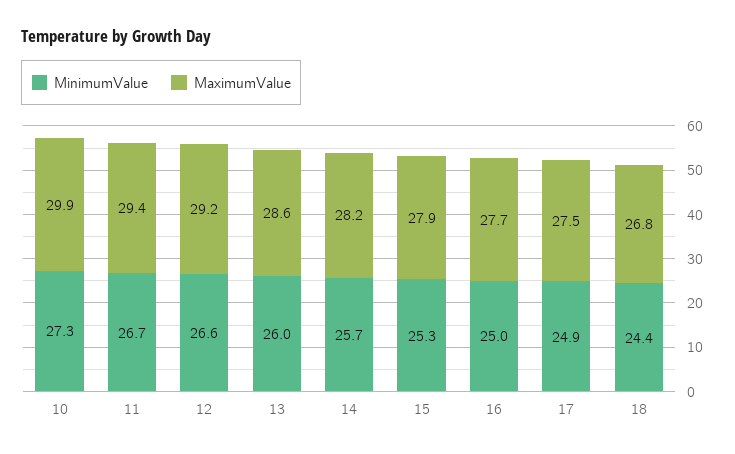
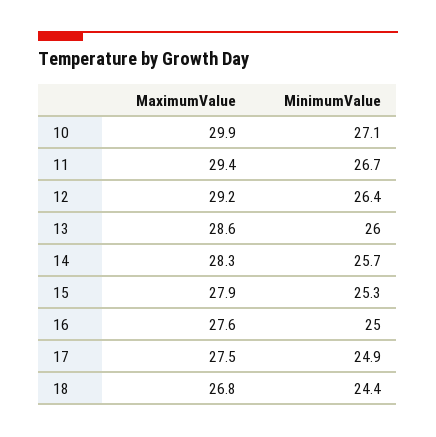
  {
    "MinimumValue": {
-     "10": 27.3,
+     "10": 27.1,
      "11": 26.7,
-     "12": 26.6,
+     "12": 26.4,
      "13": 26,
      "14": 25.7,
      "15": 25.3,
      "16": 25,
      "17": 24.9,
      "18": 24.4
    },
    "MaximumValue": {
      "10": 29.9,
      "11": 29.4,
      "12": 29.2,
      "13": 28.6,
-     "14": 28.2,
+     "14": 28.3,
      "15": 27.9,
-     "16": 27.7,
+     "16": 27.6,
      "17": 27.5,
      "18": 26.8
    }
  }

